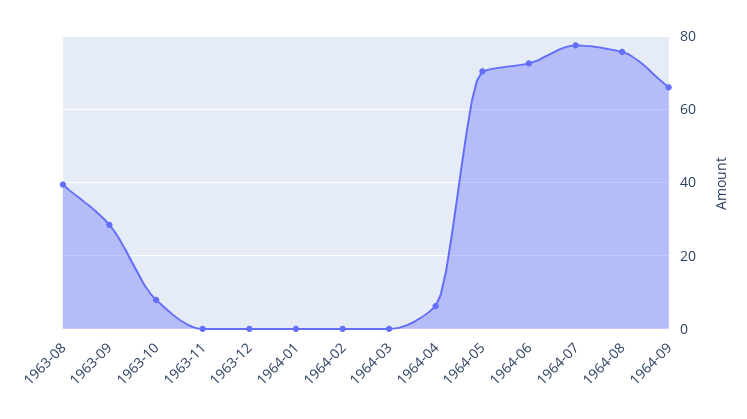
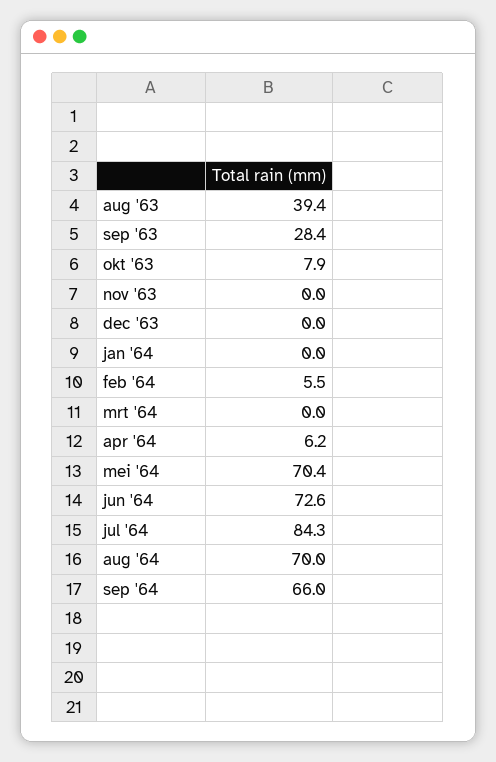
  {
    "1963-08": 39.4,
    "1963-09": 28.4,
    "1963-10": 7.9,
    "1963-11": 0,
    "1963-12": 0,
    "1964-01": 0,
-   "1964-02": 0,
+   "1964-02": 5.5,
    "1964-03": 0,
    "1964-04": 6.2,
    "1964-05": 70.4,
    "1964-06": 72.6,
-   "1964-07": 78,
+   "1964-07": 84.3,
-   "1964-08": 76,
+   "1964-08": 70,
    "1964-09": 66
  }

